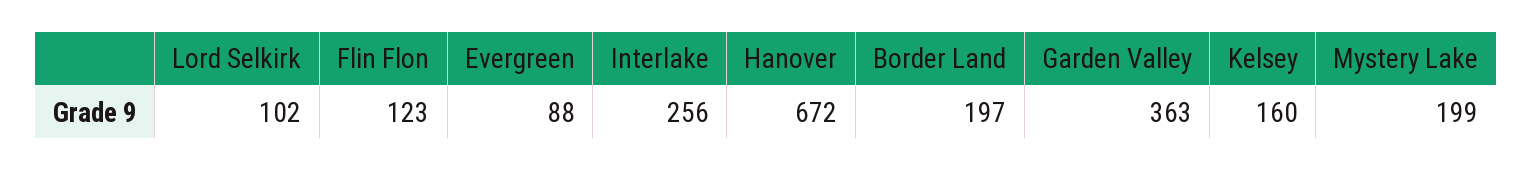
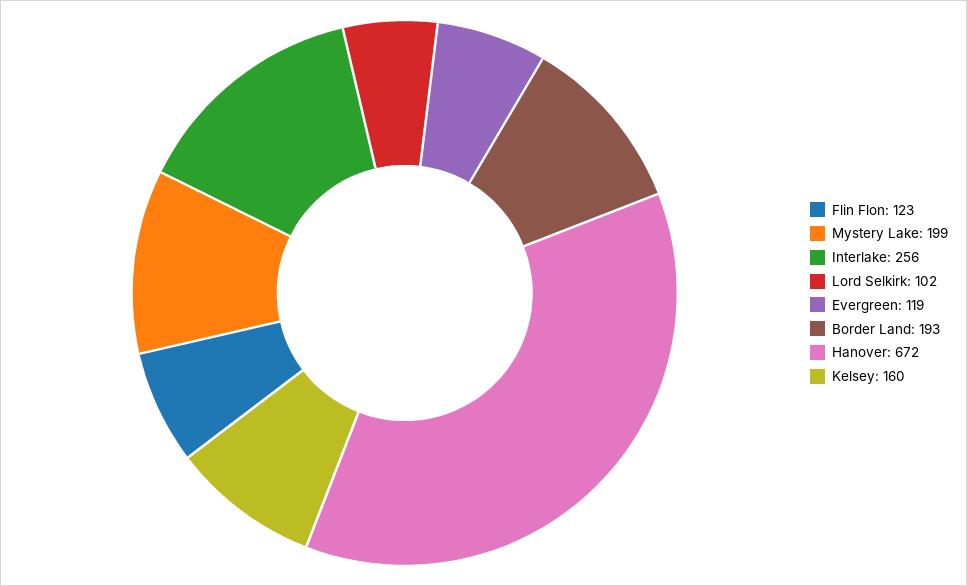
  {
    "Lord Selkirk": 102,
    "Flin Flon": 123,
-   "Evergreen": 88,
+   "Evergreen": 119,
    "Interlake": 256,
    "Hanover": 672,
-   "Border Land": 197,
+   "Border Land": 193,
-   "Garden Valley": 363,
    "Kelsey": 160,
    "Mystery Lake": 199
  }

